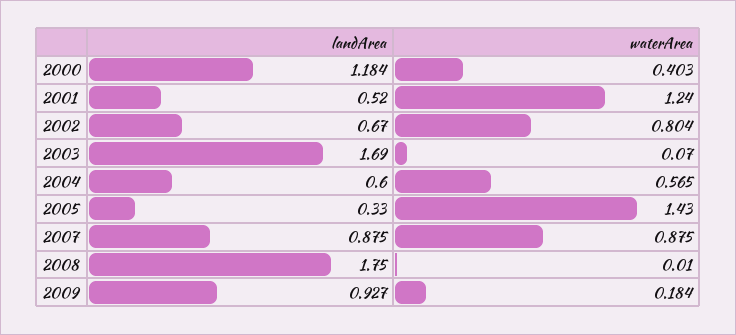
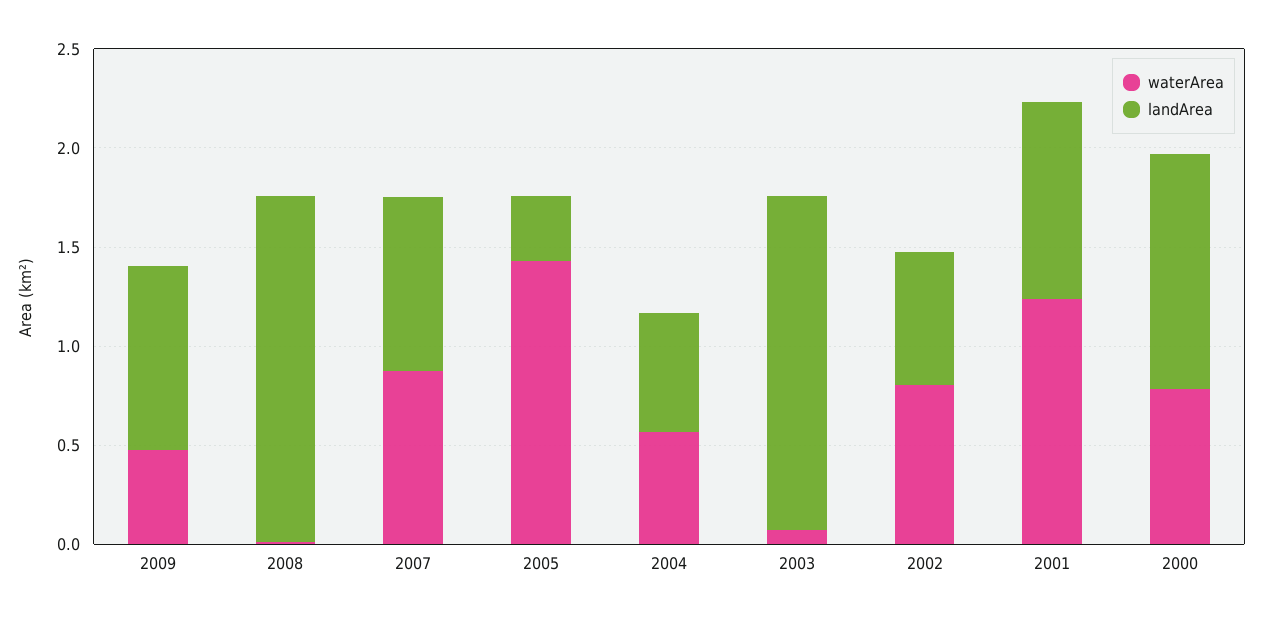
  {
    "landArea": {
      "2000": 1.184,
-     "2001": 0.52,
+     "2001": 1,
      "2002": 0.67,
      "2003": 1.69,
      "2004": 0.6,
      "2005": 0.33,
      "2007": 0.875,
      "2008": 1.75,
      "2009": 0.927
    },
    "waterArea": {
-     "2000": 0.403,
+     "2000": 0.8,
      "2001": 1.24,
      "2002": 0.804,
      "2003": 0.07,
      "2004": 0.565,
      "2005": 1.43,
      "2007": 0.875,
      "2008": 0.01,
-     "2009": 0.184
+     "2009": 0.5
    }
  }

